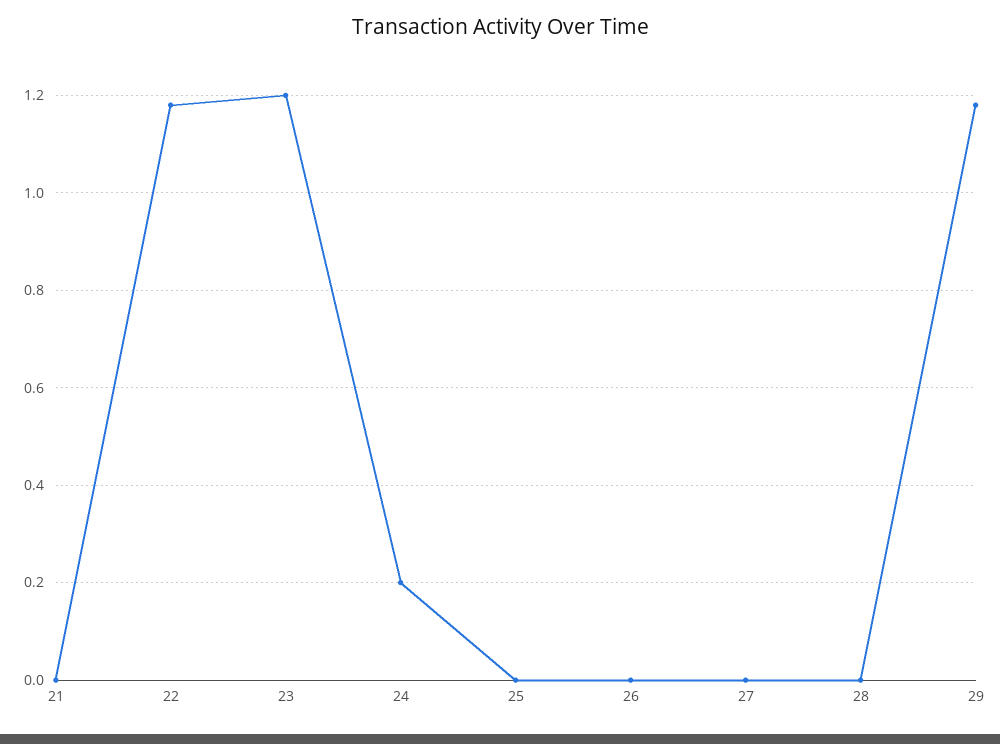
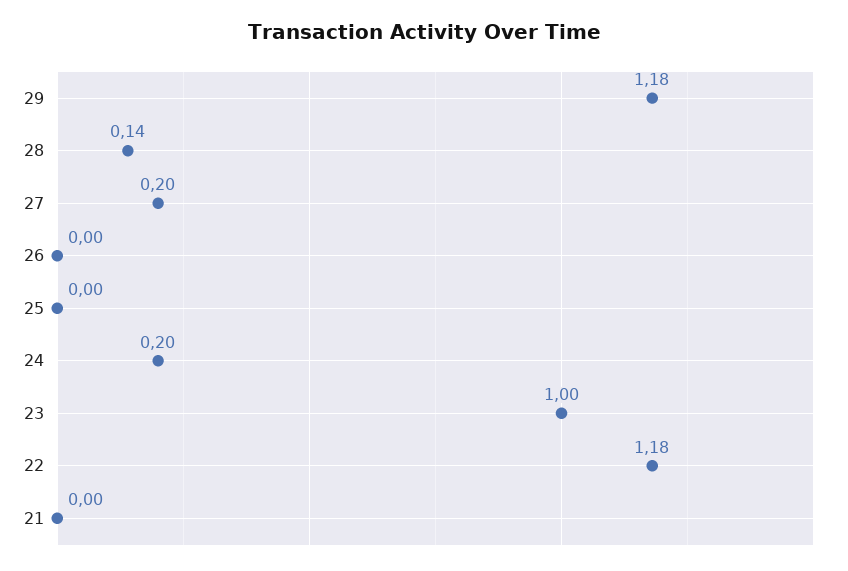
  {
    "21": 0,
    "22": 1.18,
-   "23": 1.2,
+   "23": 1,
    "24": 0.2,
    "25": 0,
    "26": 0,
-   "27": 0,
+   "27": 0.2,
-   "28": 0,
+   "28": 0.14,
    "29": 1.18
  }

